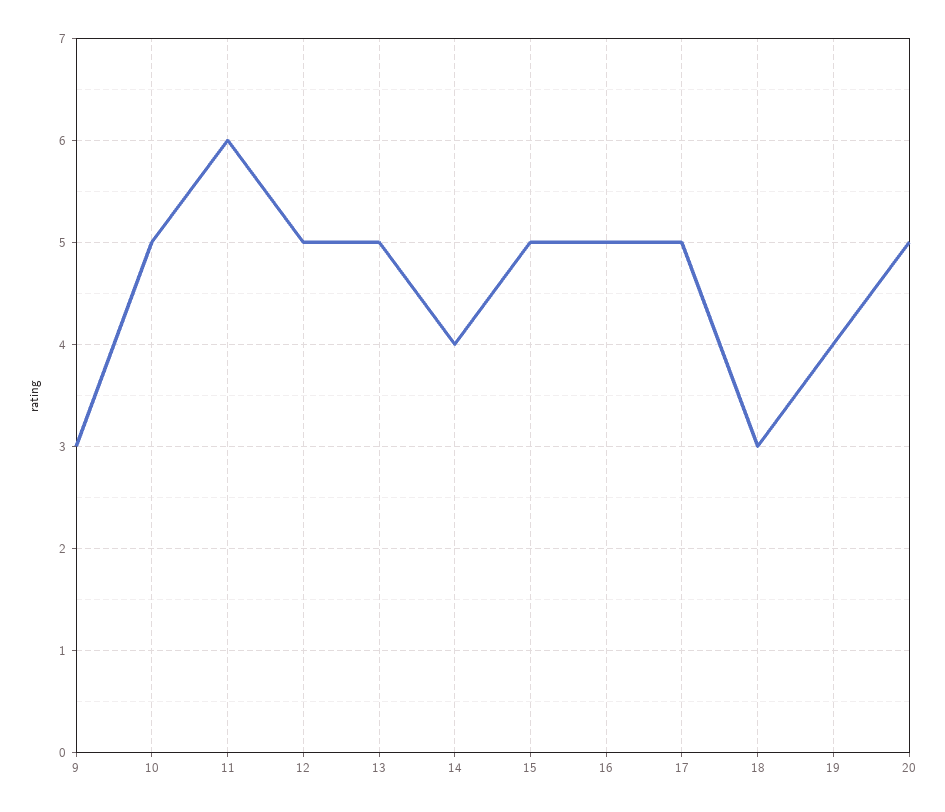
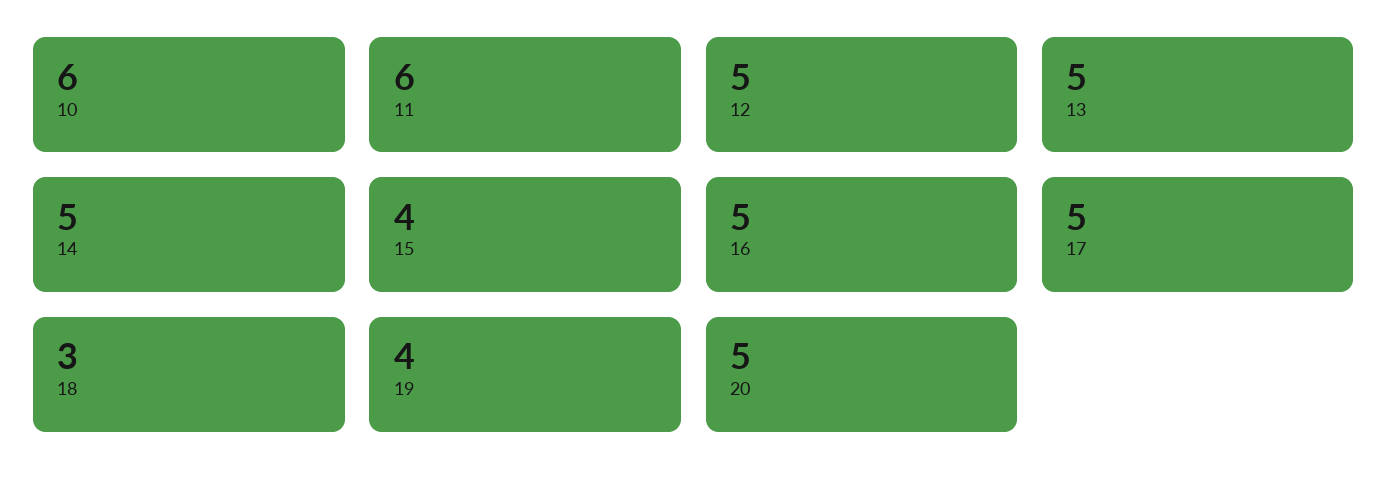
  {
-   "9": 3,
-   "10": 5,
+   "10": 6,
    "11": 6,
    "12": 5,
    "13": 5,
-   "14": 4,
+   "14": 5,
-   "15": 5,
+   "15": 4,
    "16": 5,
    "17": 5,
    "18": 3,
    "19": 4,
    "20": 5
  }

